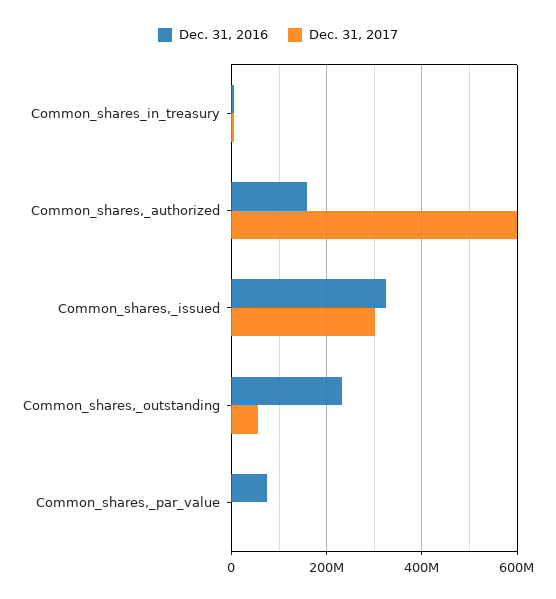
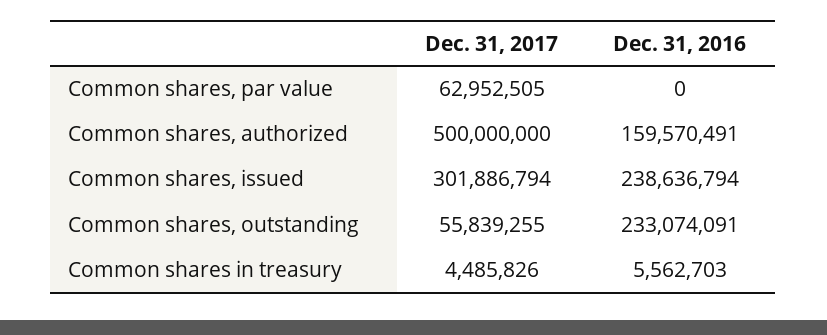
  {
    "Dec. 31, 2016": {
      "Common_shares_in_treasury": 5562703,
      "Common_shares,_authorized": 159570491,
-     "Common_shares,_issued": 320000000,
+     "Common_shares,_issued": 238636794,
      "Common_shares,_outstanding": 233074091,
-     "Common_shares,_par_value": 80000000
+     "Common_shares,_par_value": 0
    },
    "Dec. 31, 2017": {
      "Common_shares_in_treasury": 4485826,
-     "Common_shares,_authorized": 600000000,
+     "Common_shares,_authorized": 500000000,
      "Common_shares,_issued": 301886794,
      "Common_shares,_outstanding": 55839255,
-     "Common_shares,_par_value": 0
+     "Common_shares,_par_value": 62952505
    }
  }

